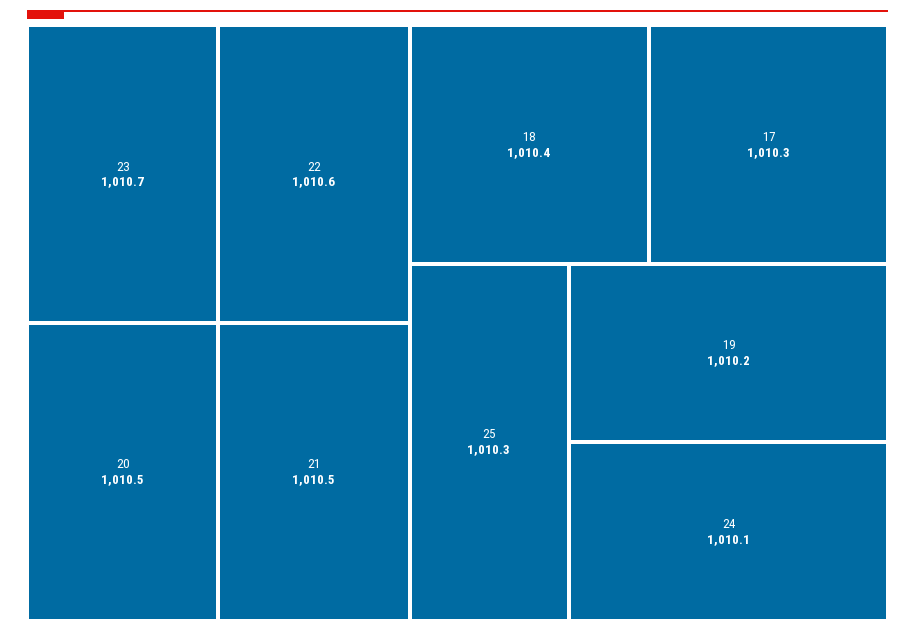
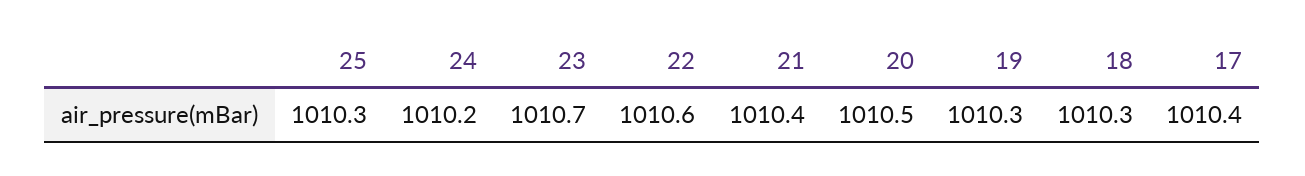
  {
    "23": 1010.7,
    "22": 1010.6,
    "20": 1010.5,
-   "21": 1010.5,
+   "21": 1010.4,
-   "18": 1010.4,
+   "18": 1010.3,
-   "17": 1010.3,
+   "17": 1010.4,
    "25": 1010.3,
-   "19": 1010.2,
+   "19": 1010.3,
-   "24": 1010.1
+   "24": 1010.2
  }

